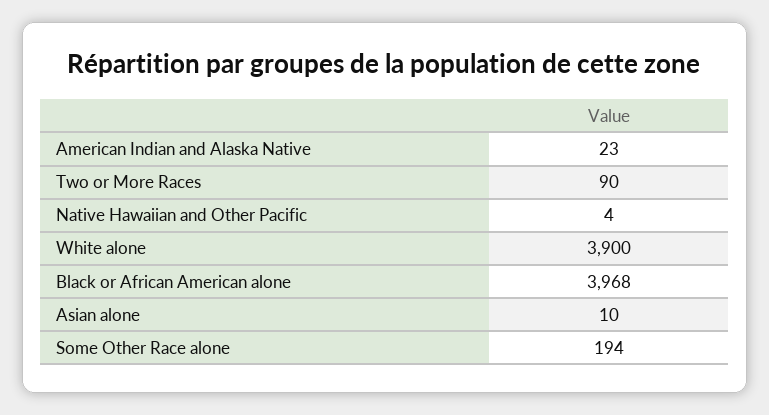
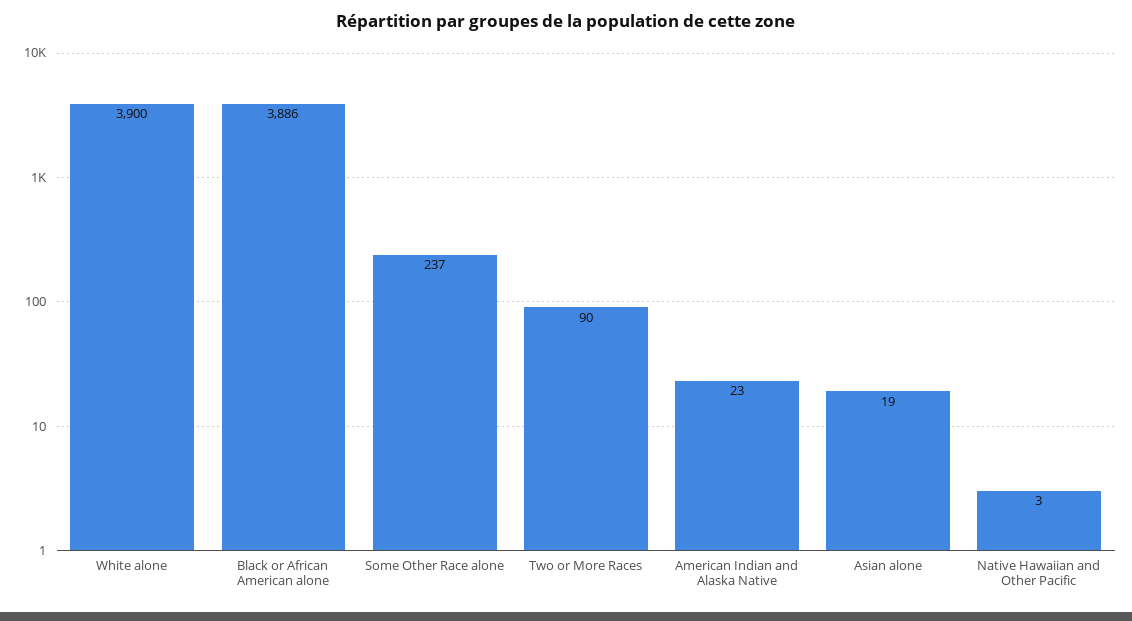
  {
    "American Indian and Alaska Native": 23,
    "Two or More Races": 90,
-   "Native Hawaiian and Other Pacific": 4,
+   "Native Hawaiian and Other Pacific": 3,
    "White alone": 3900,
-   "Black or African American alone": 3968,
+   "Black or African American alone": 3886,
-   "Asian alone": 10,
+   "Asian alone": 19,
-   "Some Other Race alone": 194
+   "Some Other Race alone": 237
  }

